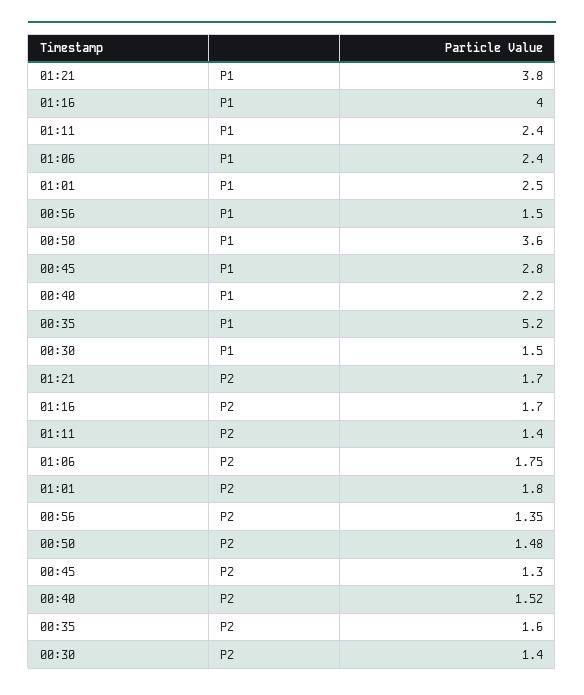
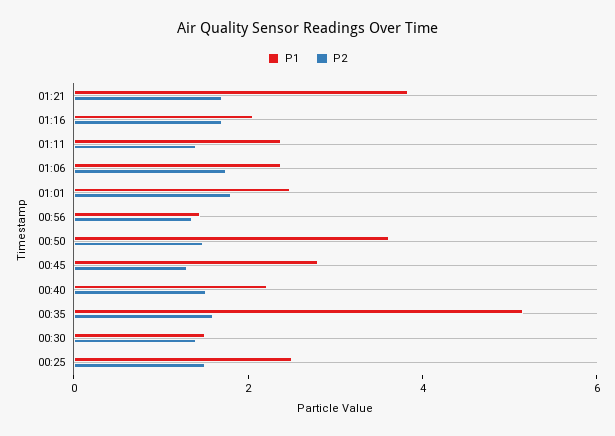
  {
    "P1": {
      "01:21": 3.8,
-     "01:16": 4,
+     "01:16": 2,
      "01:11": 2.4,
      "01:06": 2.4,
      "01:01": 2.5,
      "00:56": 1.5,
      "00:50": 3.6,
      "00:45": 2.8,
      "00:40": 2.2,
      "00:35": 5.2,
-     "00:30": 1.5
+     "00:30": 1.5,
+     "00:25": 2.5
    },
    "P2": {
      "01:21": 1.7,
      "01:16": 1.7,
      "01:11": 1.4,
      "01:06": 1.75,
      "01:01": 1.8,
      "00:56": 1.35,
      "00:50": 1.48,
      "00:45": 1.3,
      "00:40": 1.52,
      "00:35": 1.6,
-     "00:30": 1.4
+     "00:30": 1.4,
+     "00:25": 1.5
    }
  }

